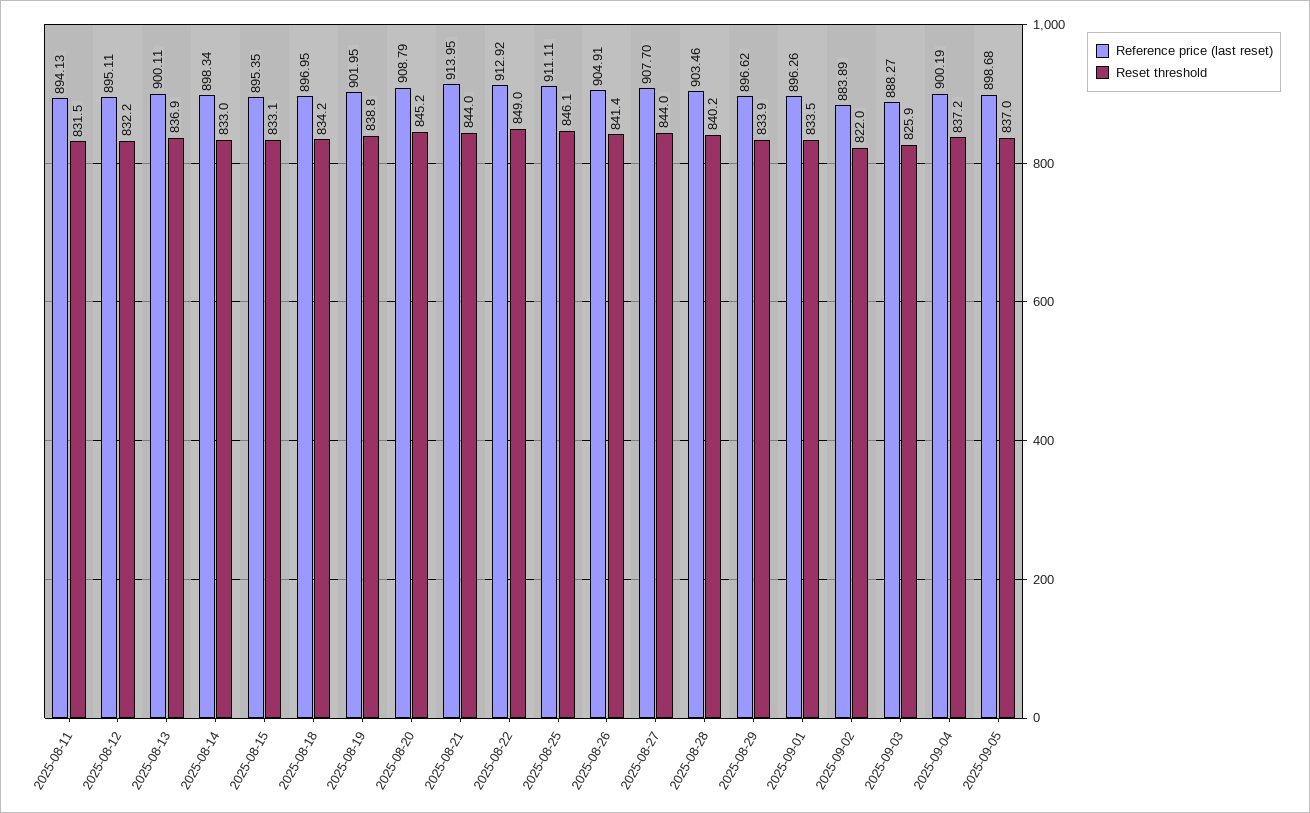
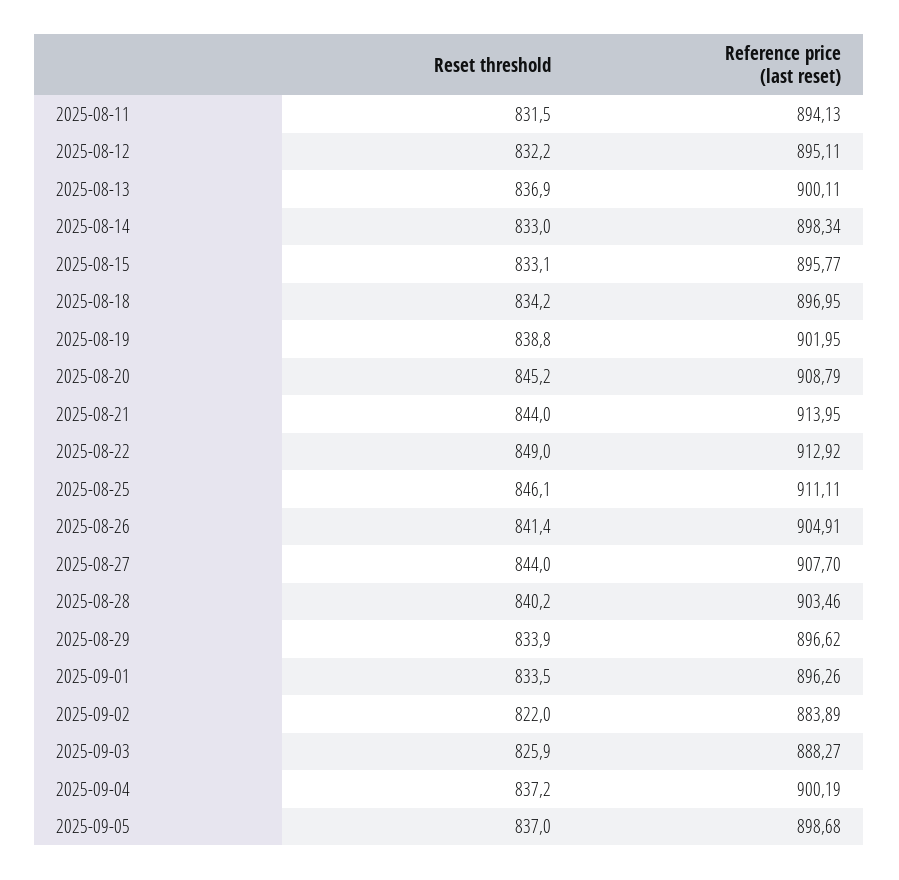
  {
    "Reference price (last reset)": {
      "2025-08-11": 894.13,
      "2025-08-12": 895.11,
      "2025-08-13": 900.11,
      "2025-08-14": 898.34,
-     "2025-08-15": 895.35,
+     "2025-08-15": 895.77,
      "2025-08-18": 896.95,
      "2025-08-19": 901.95,
      "2025-08-20": 908.79,
      "2025-08-21": 913.95,
      "2025-08-22": 912.92,
      "2025-08-25": 911.11,
      "2025-08-26": 904.91,
      "2025-08-27": 907.7,
      "2025-08-28": 903.46,
      "2025-08-29": 896.62,
      "2025-09-01": 896.26,
      "2025-09-02": 883.89,
      "2025-09-03": 888.27,
      "2025-09-04": 900.19,
      "2025-09-05": 898.68
    },
    "Reset threshold": {
      "2025-08-11": 831.5,
      "2025-08-12": 832.2,
      "2025-08-13": 836.9,
      "2025-08-14": 833,
      "2025-08-15": 833.1,
      "2025-08-18": 834.2,
      "2025-08-19": 838.8,
      "2025-08-20": 845.2,
      "2025-08-21": 844,
      "2025-08-22": 849,
      "2025-08-25": 846.1,
      "2025-08-26": 841.4,
      "2025-08-27": 844,
      "2025-08-28": 840.2,
      "2025-08-29": 833.9,
      "2025-09-01": 833.5,
      "2025-09-02": 822,
      "2025-09-03": 825.9,
      "2025-09-04": 837.2,
      "2025-09-05": 837
    }
  }

